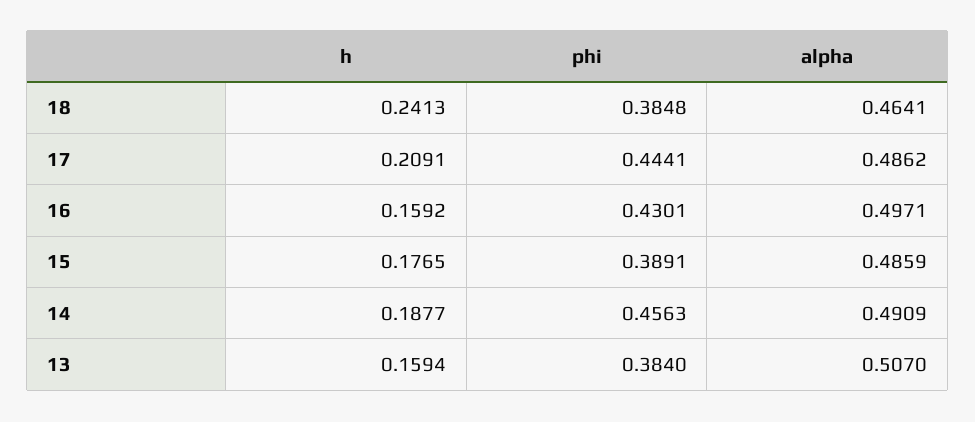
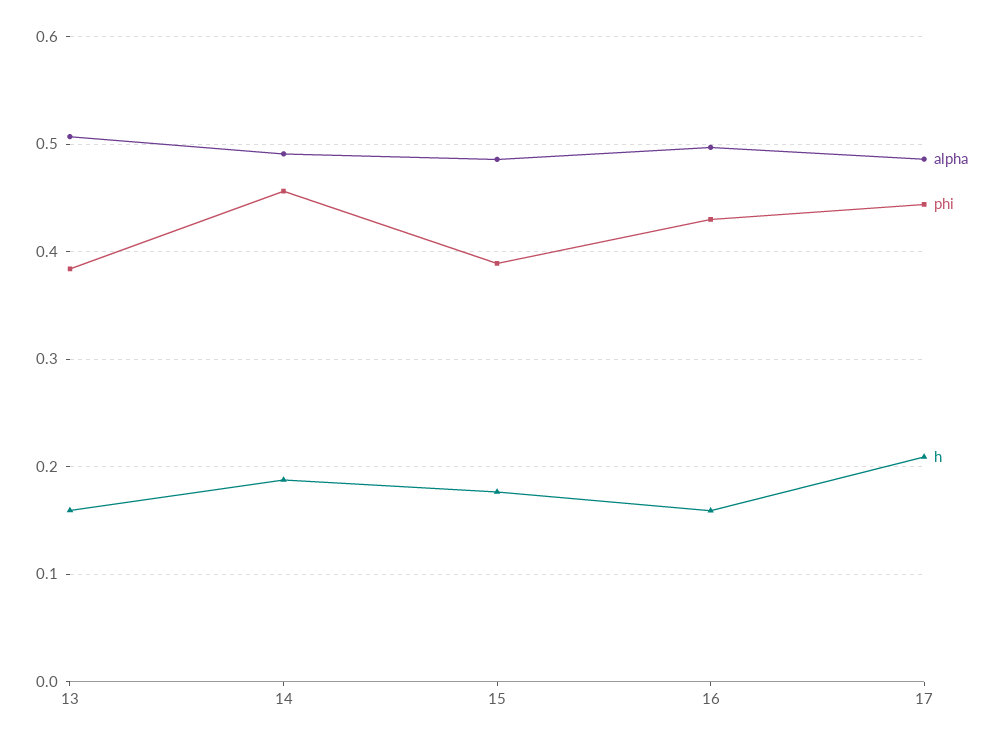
  {
    "h": {
-     "18": 0.2413,
      "17": 0.2091,
      "16": 0.1592,
      "15": 0.1765,
      "14": 0.1877,
      "13": 0.1594
    },
    "phi": {
-     "18": 0.3848,
      "17": 0.4441,
      "16": 0.4301,
      "15": 0.3891,
      "14": 0.4563,
      "13": 0.384
    },
    "alpha": {
-     "18": 0.4641,
      "17": 0.4862,
      "16": 0.4971,
      "15": 0.4859,
      "14": 0.4909,
      "13": 0.507
    }
  }

